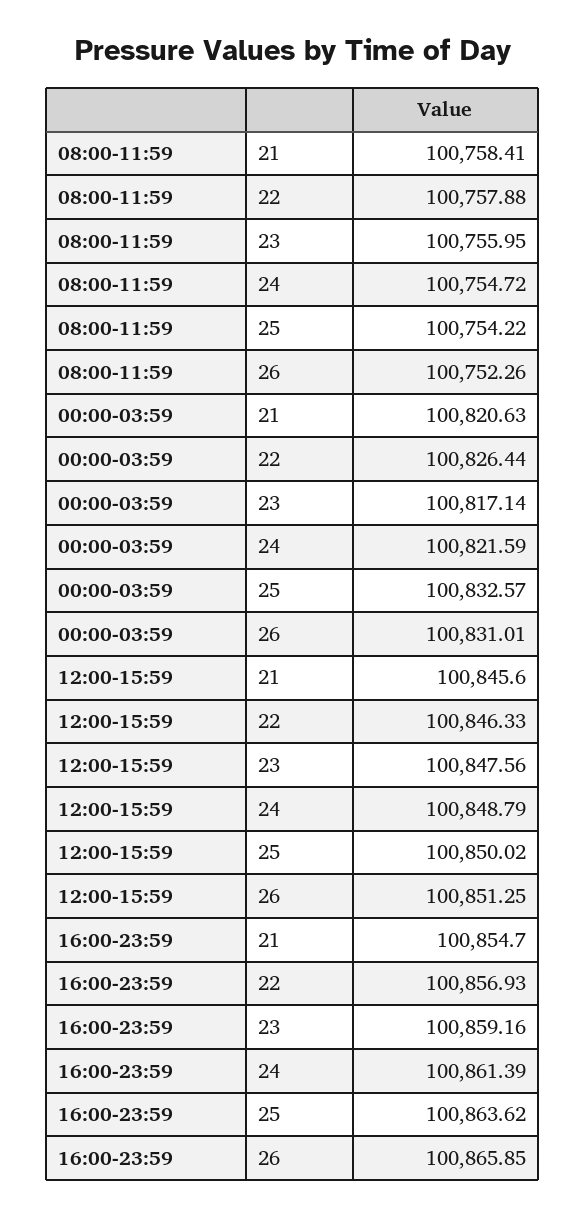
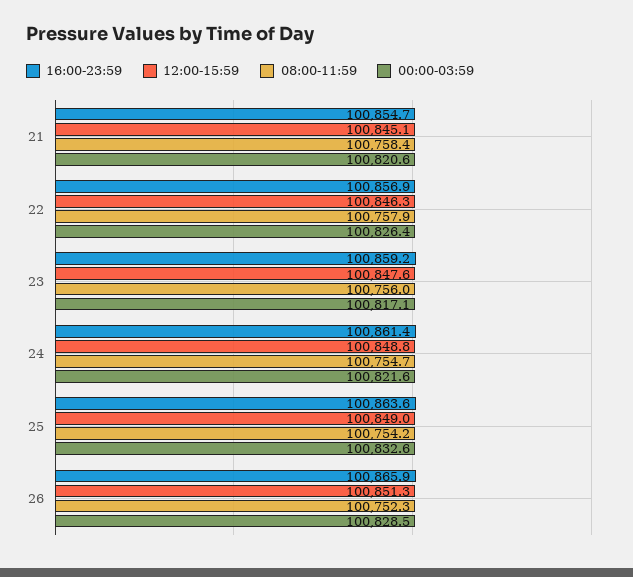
  {
    "08:00-11:59": {
      "21": 100758.41,
      "22": 100757.88,
      "23": 100755.95,
      "24": 100754.72,
      "25": 100754.22,
      "26": 100752.26
    },
    "00:00-03:59": {
      "21": 100820.63,
      "22": 100826.44,
      "23": 100817.14,
      "24": 100821.59,
      "25": 100832.57,
-     "26": 100831.01
+     "26": 100828.5
    },
    "12:00-15:59": {
-     "21": 100845.6,
+     "21": 100845.1,
      "22": 100846.33,
      "23": 100847.56,
      "24": 100848.79,
-     "25": 100850.02,
+     "25": 100849,
      "26": 100851.25
    },
    "16:00-23:59": {
      "21": 100854.7,
      "22": 100856.93,
      "23": 100859.16,
      "24": 100861.39,
      "25": 100863.62,
      "26": 100865.85
    }
  }

